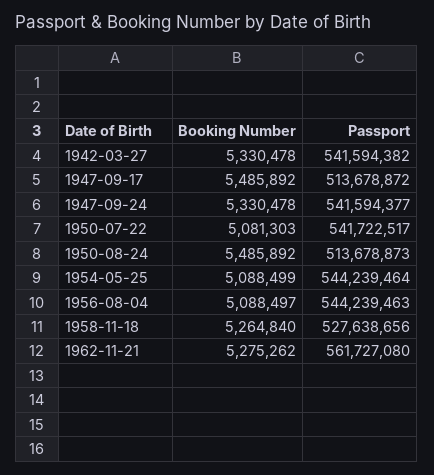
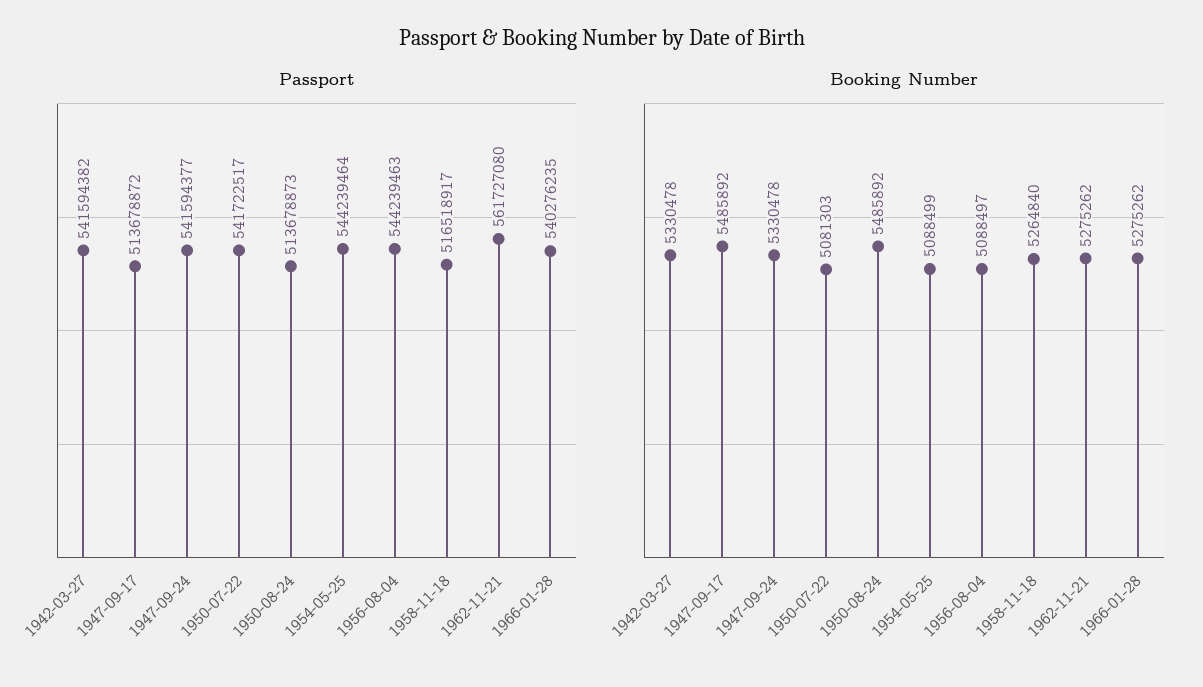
  {
    "Booking Number": {
      "1942-03-27": 5330478,
      "1947-09-17": 5485892,
      "1947-09-24": 5330478,
      "1950-07-22": 5081303,
      "1950-08-24": 5485892,
      "1954-05-25": 5088499,
      "1956-08-04": 5088497,
      "1958-11-18": 5264840,
-     "1962-11-21": 5275262
+     "1962-11-21": 5275262,
+     "1966-01-28": 5275262
    },
    "Passport": {
      "1942-03-27": 541594382,
      "1947-09-17": 513678872,
      "1947-09-24": 541594377,
      "1950-07-22": 541722517,
      "1950-08-24": 513678873,
      "1954-05-25": 544239464,
      "1956-08-04": 544239463,
-     "1958-11-18": 527638656,
+     "1958-11-18": 516518917,
-     "1962-11-21": 561727080
+     "1962-11-21": 561727080,
+     "1966-01-28": 540276235
    }
  }

